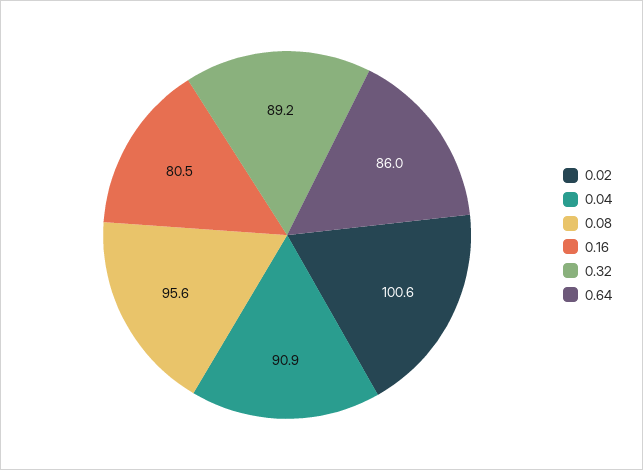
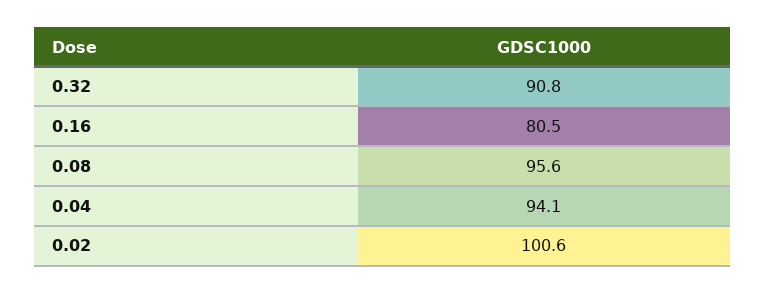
  {
    "0.02": 100.6,
-   "0.04": 90.9,
+   "0.04": 94.1,
    "0.08": 95.6,
    "0.16": 80.5,
-   "0.32": 89.2,
+   "0.32": 90.8
-   "0.64": 86
  }

